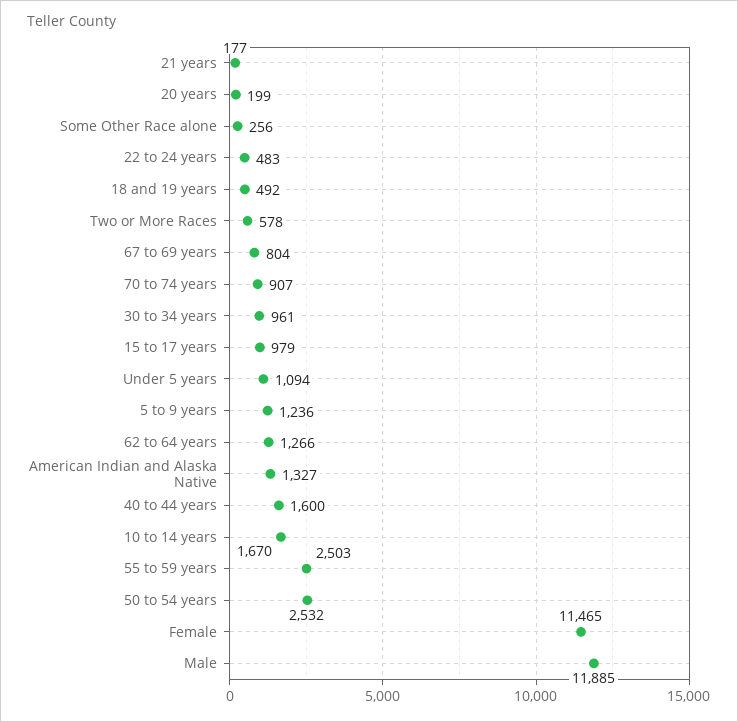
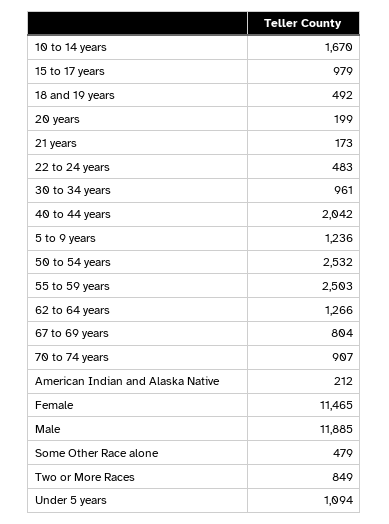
  {
-   "21 years": 177,
+   "21 years": 173,
    "20 years": 199,
-   "Some Other Race alone": 256,
+   "Some Other Race alone": 479,
    "22 to 24 years": 483,
    "18 and 19 years": 492,
-   "Two or More Races": 578,
+   "Two or More Races": 849,
    "67 to 69 years": 804,
    "70 to 74 years": 907,
    "30 to 34 years": 961,
    "15 to 17 years": 979,
    "Under 5 years": 1094,
    "5 to 9 years": 1236,
    "62 to 64 years": 1266,
-   "American Indian and Alaska Native": 1327,
+   "American Indian and Alaska Native": 212,
-   "40 to 44 years": 1600,
+   "40 to 44 years": 2042,
    "10 to 14 years": 1670,
    "55 to 59 years": 2503,
    "50 to 54 years": 2532,
    "Female": 11465,
    "Male": 11885
  }

